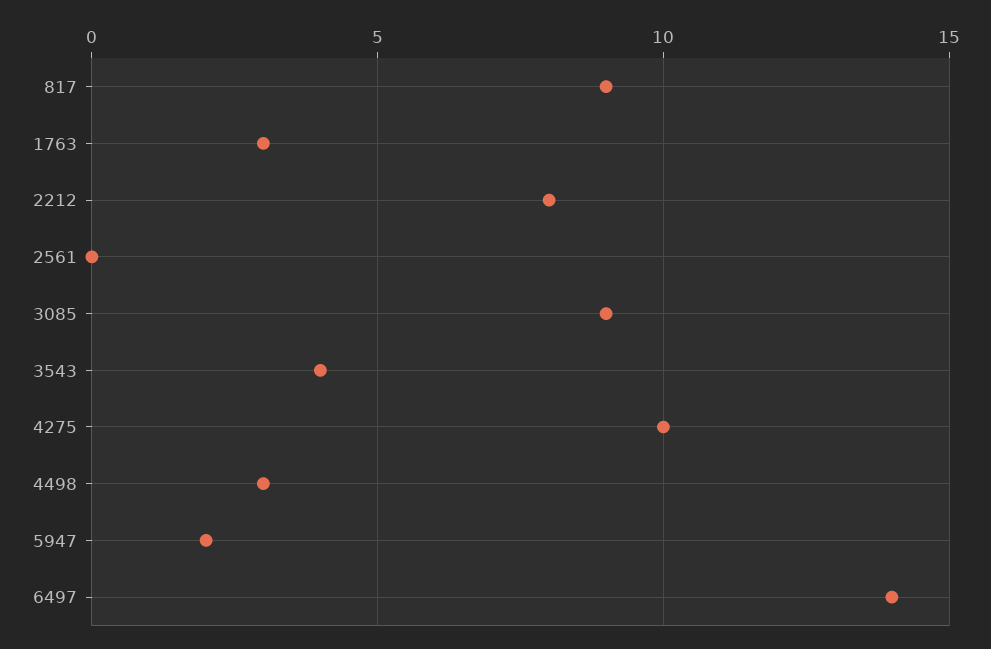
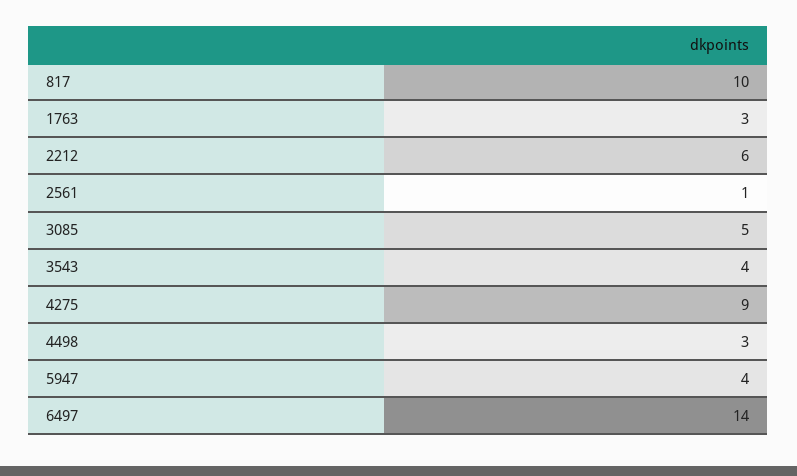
  {
-   "817": 9,
+   "817": 10,
    "1763": 3,
-   "2212": 8,
+   "2212": 6,
-   "2561": 0,
+   "2561": 1,
-   "3085": 9,
+   "3085": 5,
    "3543": 4,
-   "4275": 10,
+   "4275": 9,
    "4498": 3,
-   "5947": 2,
+   "5947": 4,
    "6497": 14
  }

